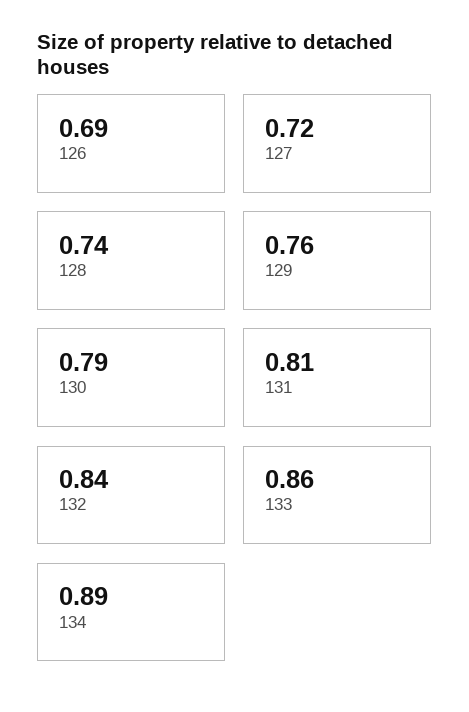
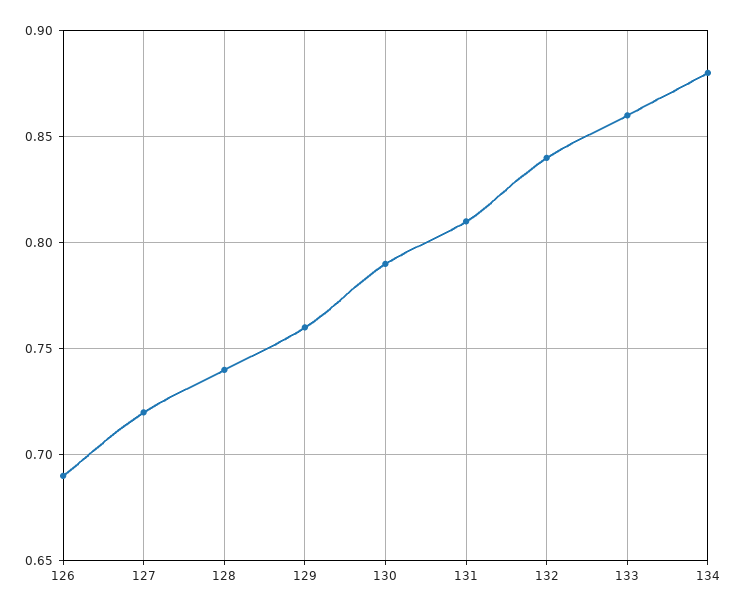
  {
    "126": 0.69,
    "127": 0.72,
    "128": 0.74,
    "129": 0.76,
    "130": 0.79,
    "131": 0.81,
    "132": 0.84,
    "133": 0.86,
-   "134": 0.89
+   "134": 0.88
  }

